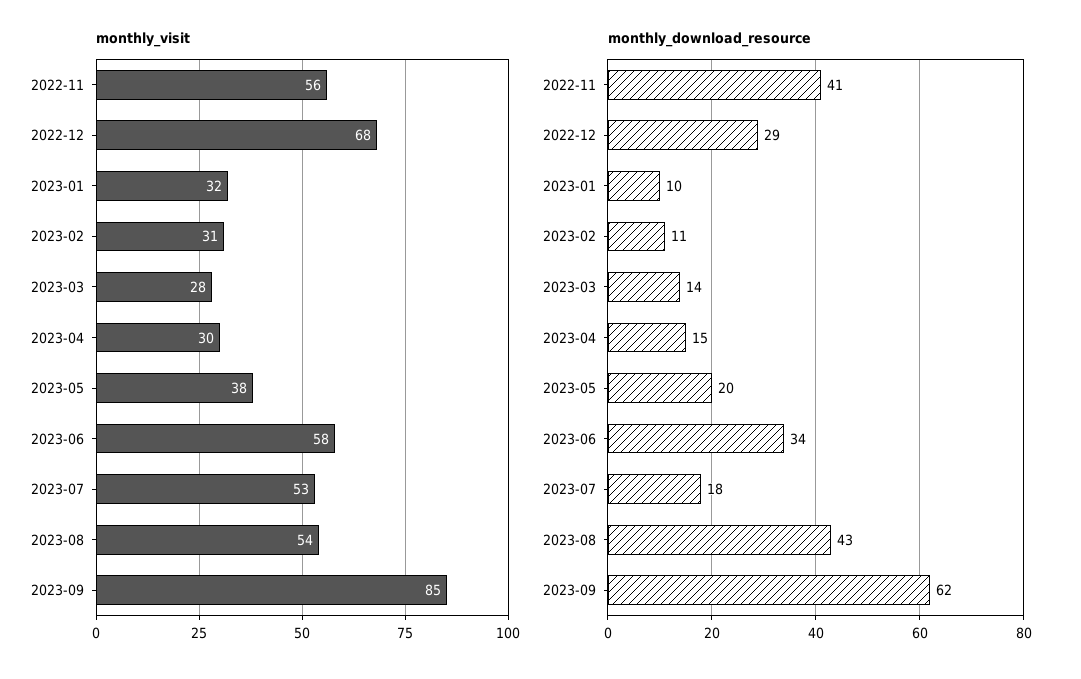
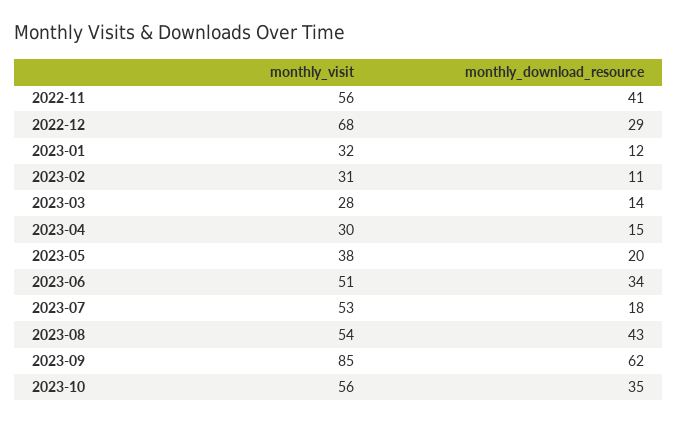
  {
    "monthly_visit": {
      "2022-11": 56,
      "2022-12": 68,
      "2023-01": 32,
      "2023-02": 31,
      "2023-03": 28,
      "2023-04": 30,
      "2023-05": 38,
-     "2023-06": 58,
+     "2023-06": 51,
      "2023-07": 53,
      "2023-08": 54,
-     "2023-09": 85
+     "2023-09": 85,
+     "2023-10": 56
    },
    "monthly_download_resource": {
      "2022-11": 41,
      "2022-12": 29,
-     "2023-01": 10,
+     "2023-01": 12,
      "2023-02": 11,
      "2023-03": 14,
      "2023-04": 15,
      "2023-05": 20,
      "2023-06": 34,
      "2023-07": 18,
      "2023-08": 43,
-     "2023-09": 62
+     "2023-09": 62,
+     "2023-10": 35
    }
  }

